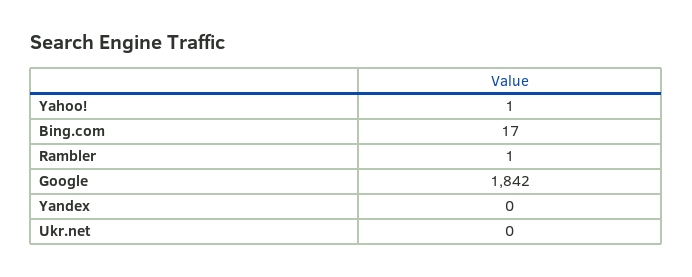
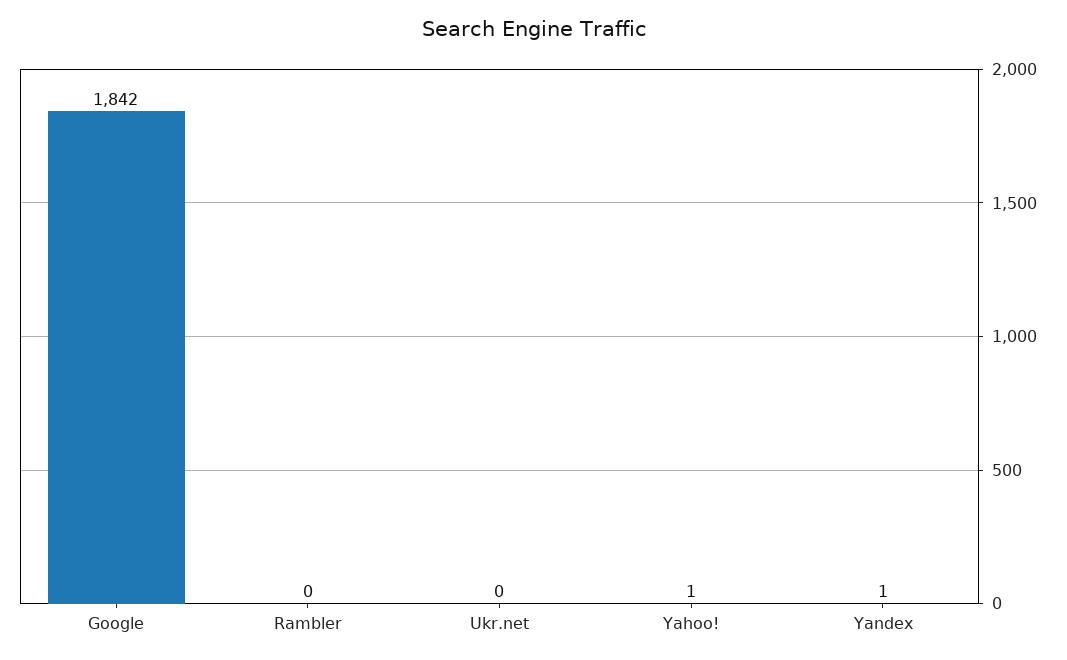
  {
    "Yahoo!": 1,
-   "Bing.com": 17,
-   "Rambler": 1,
+   "Rambler": 0,
    "Google": 1842,
-   "Yandex": 0,
+   "Yandex": 1,
    "Ukr.net": 0
  }

